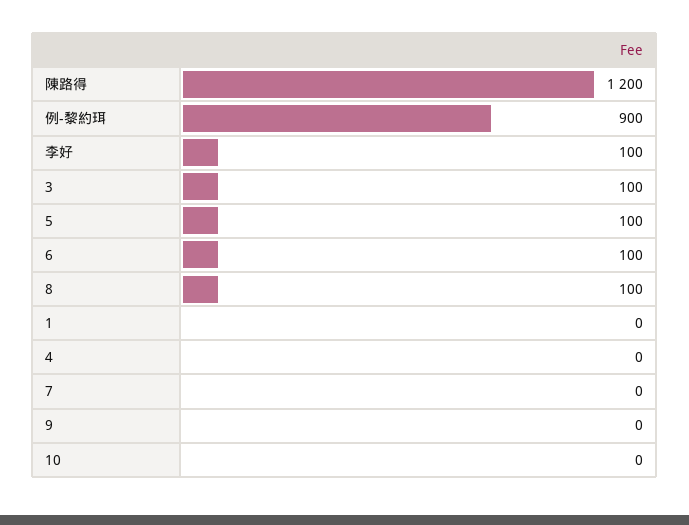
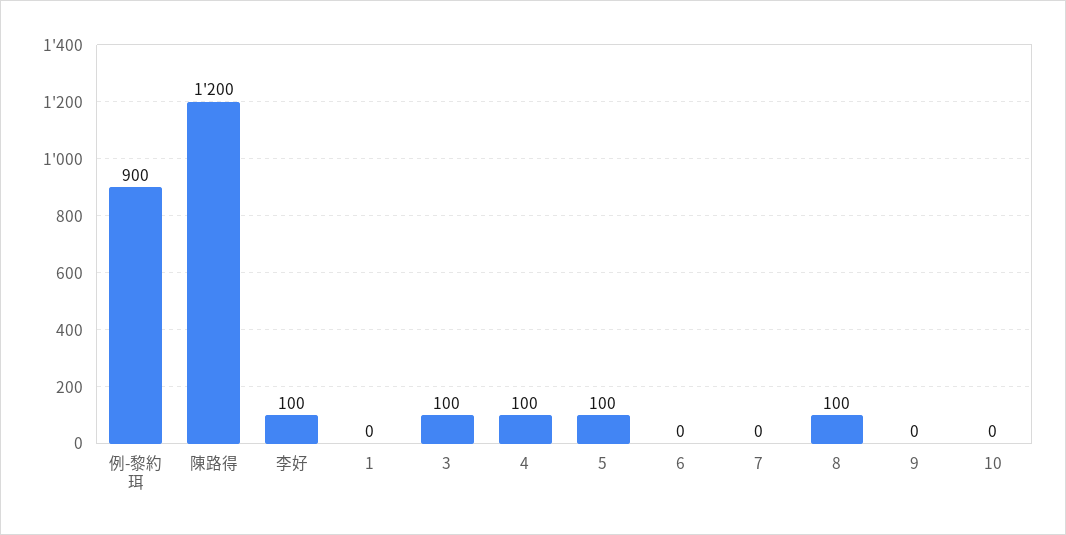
  {
    "陳路得": 1200,
    "例-黎約珥": 900,
    "李好": 100,
    "3": 100,
    "5": 100,
-   "6": 100,
+   "6": 0,
    "8": 100,
    "1": 0,
-   "4": 0,
+   "4": 100,
    "7": 0,
    "9": 0,
    "10": 0
  }

